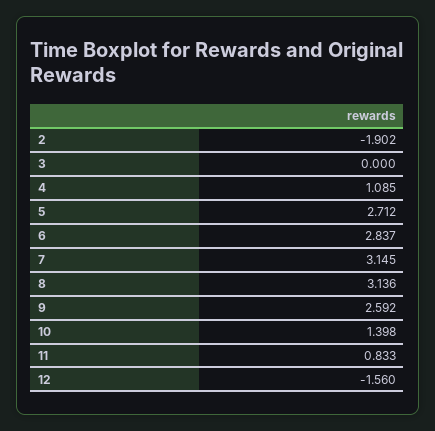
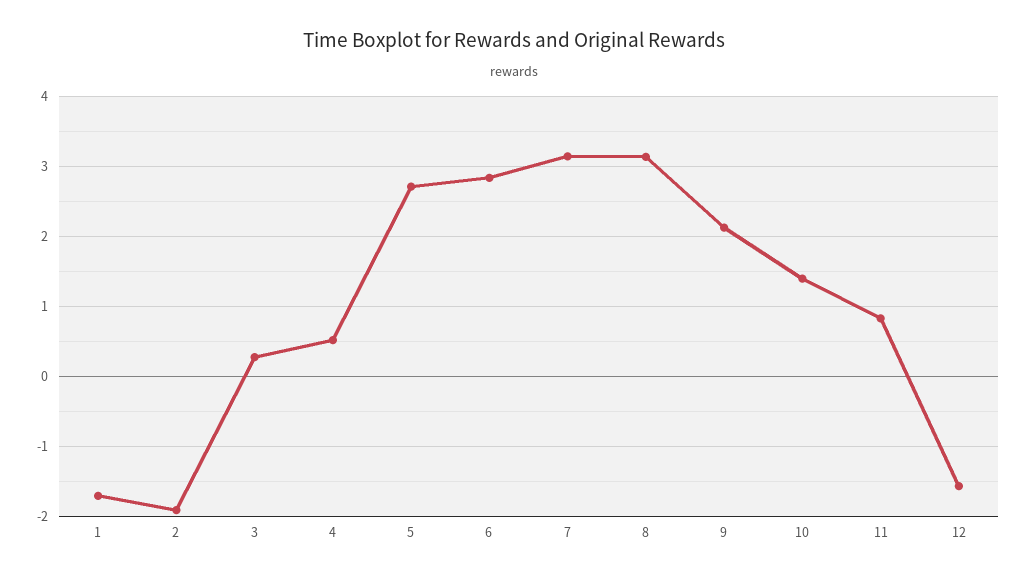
  {
    "2": -1.902,
-   "3": 0,
+   "3": 0.3,
-   "4": 1.085,
+   "4": 0.5,
    "5": 2.712,
    "6": 2.837,
    "7": 3.145,
    "8": 3.136,
-   "9": 2.592,
+   "9": 2.1,
    "10": 1.398,
    "11": 0.833,
-   "12": -1.56
+   "12": -1.56,
+   "1": -1.7
  }

